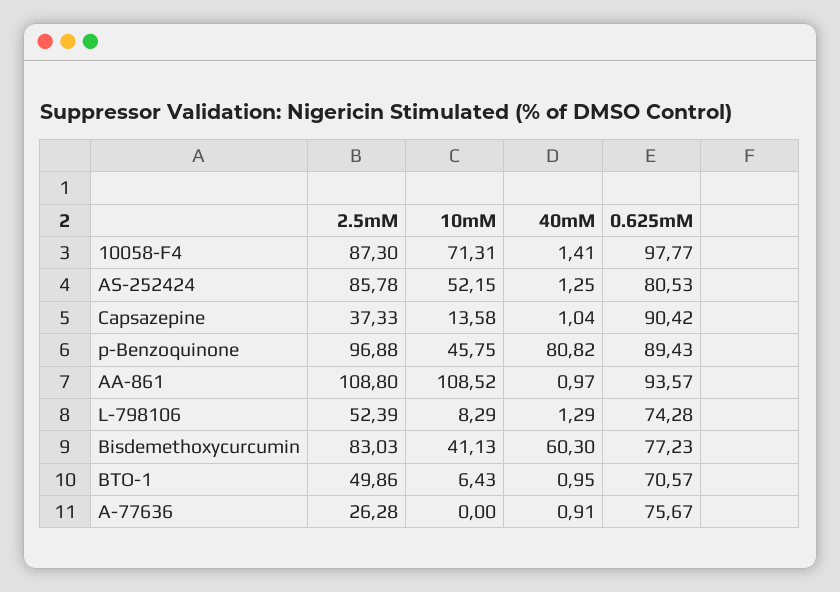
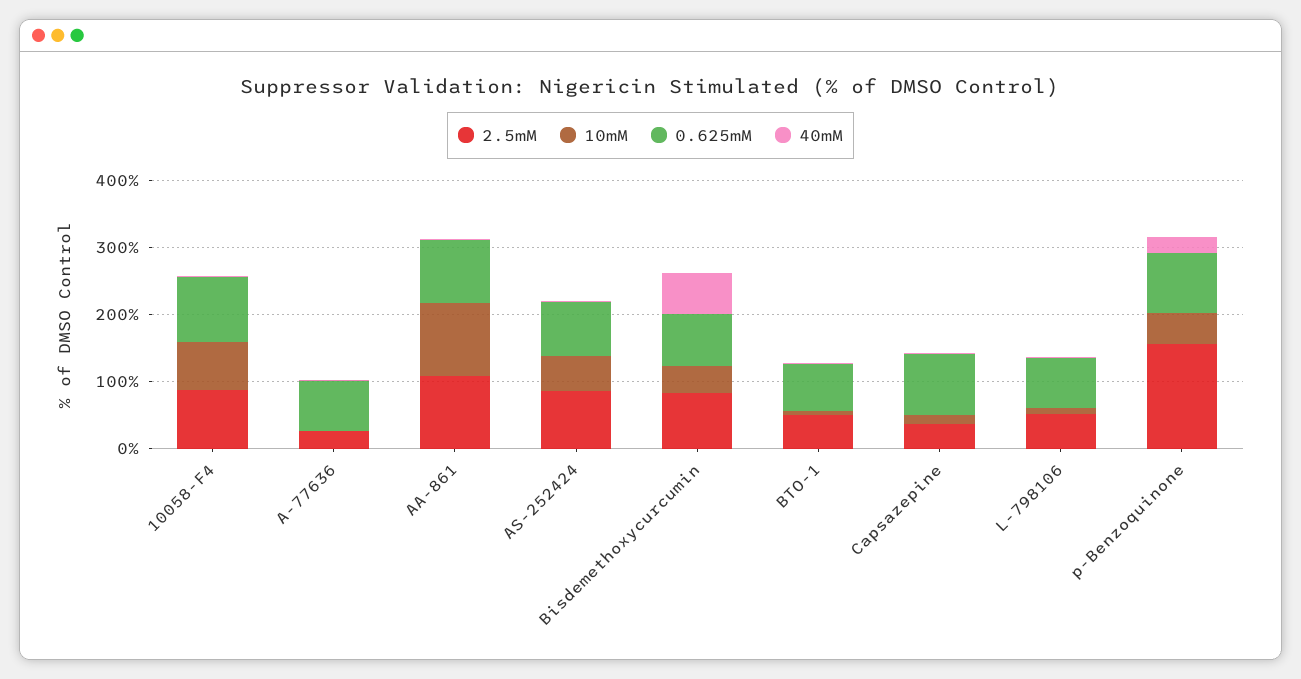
  {
    "2.5mM": {
      "10058-F4": 87.3,
      "AS-252424": 85.78,
      "Capsazepine": 37.33,
-     "p-Benzoquinone": 96.88,
+     "p-Benzoquinone": 160,
      "AA-861": 108.8,
      "L-798106": 52.39,
      "Bisdemethoxycurcumin": 83.03,
      "BTO-1": 49.86,
      "A-77636": 26.28
    },
    "10mM": {
      "10058-F4": 71.31,
      "AS-252424": 52.15,
      "Capsazepine": 13.58,
      "p-Benzoquinone": 45.75,
      "AA-861": 108.52,
      "L-798106": 8.29,
      "Bisdemethoxycurcumin": 41.13,
      "BTO-1": 6.43,
      "A-77636": 0
    },
    "40mM": {
      "10058-F4": 1.41,
      "AS-252424": 1.25,
      "Capsazepine": 1.04,
-     "p-Benzoquinone": 80.82,
+     "p-Benzoquinone": 20,
      "AA-861": 0.97,
      "L-798106": 1.29,
      "Bisdemethoxycurcumin": 60.3,
      "BTO-1": 0.95,
      "A-77636": 0.91
    },
    "0.625mM": {
      "10058-F4": 97.77,
      "AS-252424": 80.53,
      "Capsazepine": 90.42,
      "p-Benzoquinone": 89.43,
      "AA-861": 93.57,
      "L-798106": 74.28,
      "Bisdemethoxycurcumin": 77.23,
      "BTO-1": 70.57,
      "A-77636": 75.67
    }
  }

